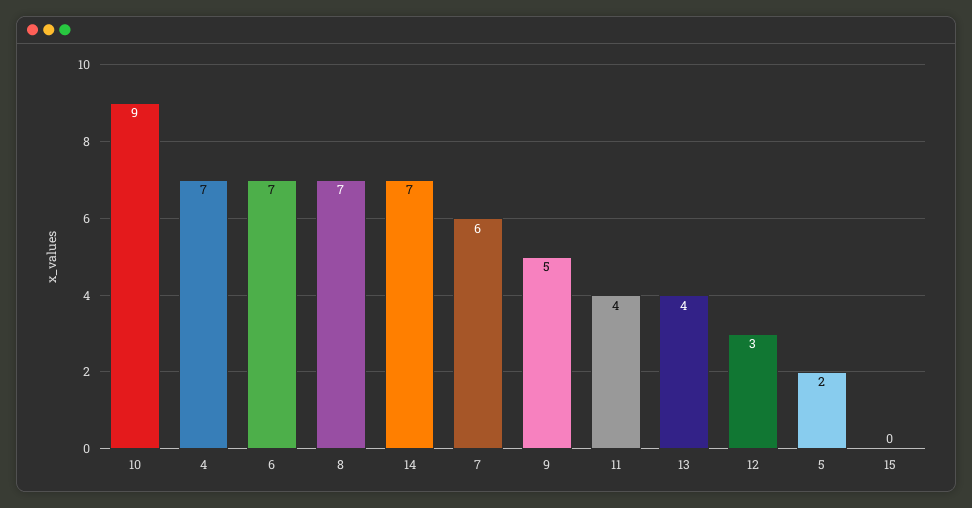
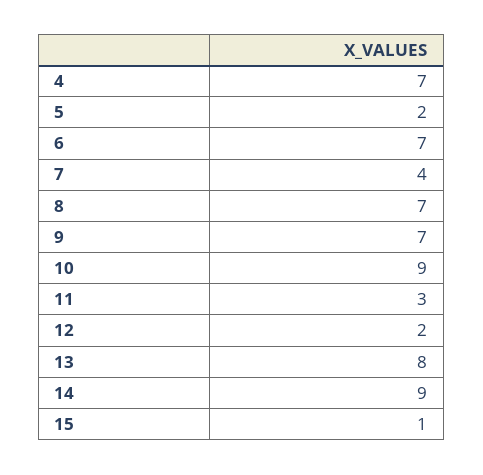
  {
    "10": 9,
    "4": 7,
    "6": 7,
    "8": 7,
-   "14": 7,
+   "14": 9,
-   "7": 6,
+   "7": 4,
-   "9": 5,
+   "9": 7,
-   "11": 4,
+   "11": 3,
-   "13": 4,
+   "13": 8,
-   "12": 3,
+   "12": 2,
    "5": 2,
-   "15": 0
+   "15": 1
  }

